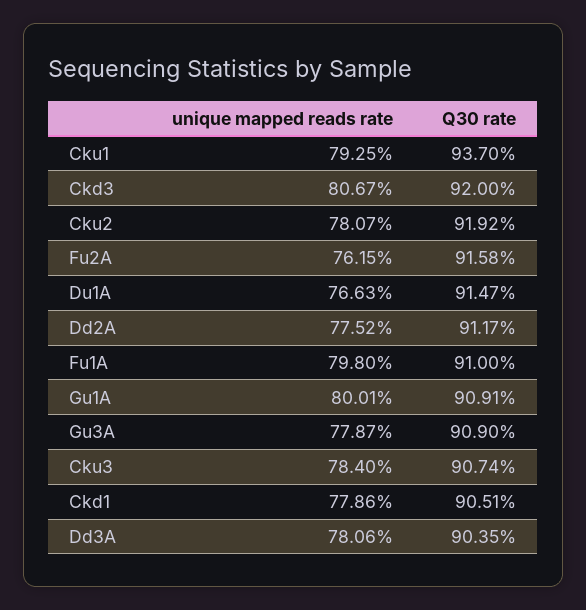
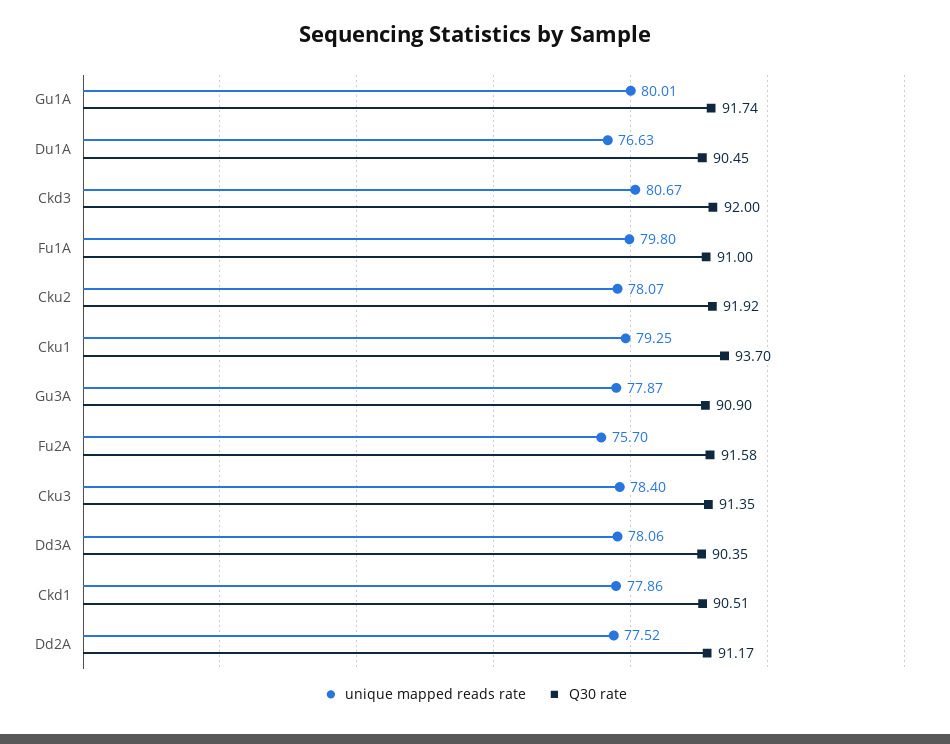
  {
    "unique mapped reads rate": {
      "Cku1": 79.25,
      "Ckd3": 80.67,
      "Cku2": 78.07,
-     "Fu2A": 76.15,
+     "Fu2A": 75.7,
      "Du1A": 76.63,
      "Dd2A": 77.52,
      "Fu1A": 79.8,
      "Gu1A": 80.01,
      "Gu3A": 77.87,
      "Cku3": 78.4,
      "Ckd1": 77.86,
      "Dd3A": 78.06
    },
    "Q30 rate": {
      "Cku1": 93.7,
      "Ckd3": 92,
      "Cku2": 91.92,
      "Fu2A": 91.58,
-     "Du1A": 91.47,
+     "Du1A": 90.45,
      "Dd2A": 91.17,
      "Fu1A": 91,
-     "Gu1A": 90.91,
+     "Gu1A": 91.74,
      "Gu3A": 90.9,
-     "Cku3": 90.74,
+     "Cku3": 91.35,
      "Ckd1": 90.51,
      "Dd3A": 90.35
    }
  }

